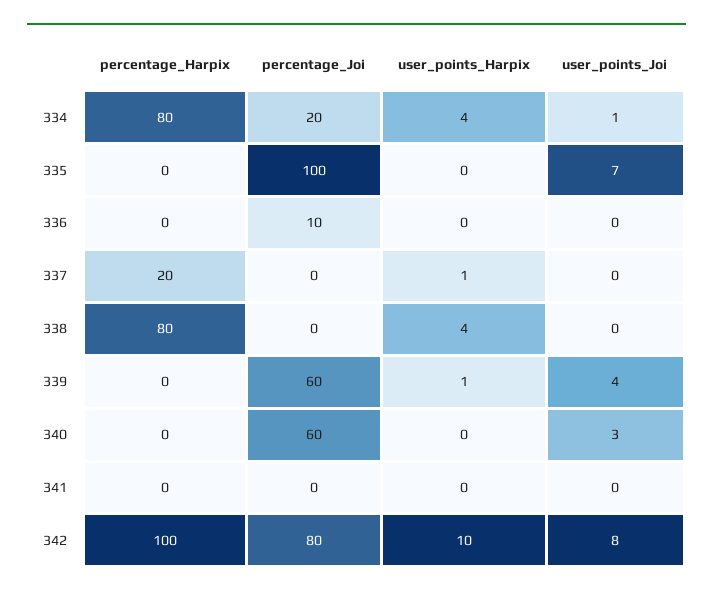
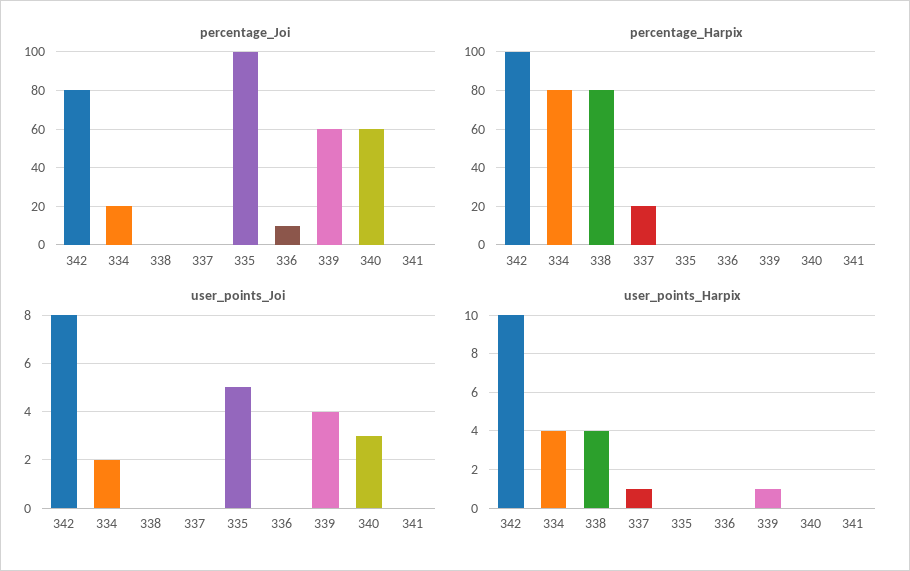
  {
    "percentage_Harpix": {
      "334": 80,
      "335": 0,
      "336": 0,
      "337": 20,
      "338": 80,
      "339": 0,
      "340": 0,
      "341": 0,
      "342": 100
    },
    "percentage_Joi": {
      "334": 20,
      "335": 100,
      "336": 10,
      "337": 0,
      "338": 0,
      "339": 60,
      "340": 60,
      "341": 0,
      "342": 80
    },
    "user_points_Harpix": {
      "334": 4,
      "335": 0,
      "336": 0,
      "337": 1,
      "338": 4,
      "339": 1,
      "340": 0,
      "341": 0,
      "342": 10
    },
    "user_points_Joi": {
-     "334": 1,
+     "334": 2,
-     "335": 7,
+     "335": 5,
      "336": 0,
      "337": 0,
      "338": 0,
      "339": 4,
      "340": 3,
      "341": 0,
      "342": 8
    }
  }

